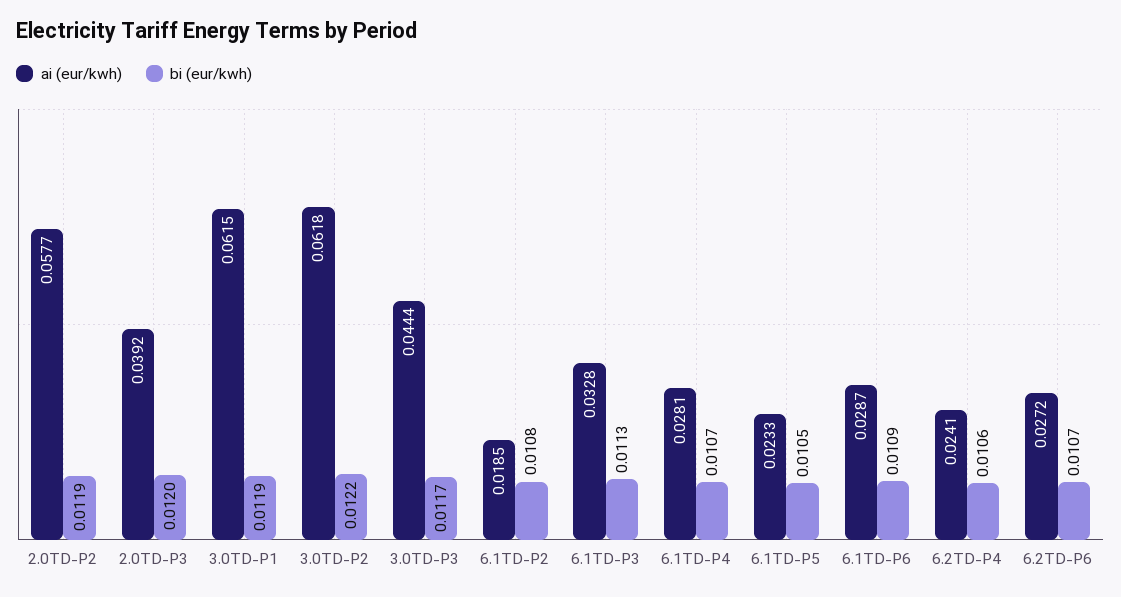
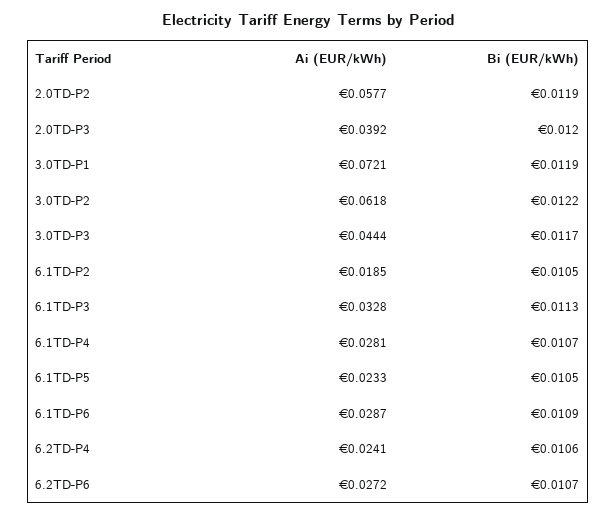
  {
    "ai (eur/kwh)": {
      "2.0TD-P2": 0.0577,
      "2.0TD-P3": 0.0392,
-     "3.0TD-P1": 0.0615,
+     "3.0TD-P1": 0.0721,
      "3.0TD-P2": 0.0618,
      "3.0TD-P3": 0.0444,
      "6.1TD-P2": 0.0185,
      "6.1TD-P3": 0.0328,
      "6.1TD-P4": 0.0281,
      "6.1TD-P5": 0.0233,
      "6.1TD-P6": 0.0287,
      "6.2TD-P4": 0.0241,
      "6.2TD-P6": 0.0272
    },
    "bi (eur/kwh)": {
      "2.0TD-P2": 0.0119,
      "2.0TD-P3": 0.012,
      "3.0TD-P1": 0.0119,
      "3.0TD-P2": 0.0122,
      "3.0TD-P3": 0.0117,
-     "6.1TD-P2": 0.0108,
+     "6.1TD-P2": 0.0105,
      "6.1TD-P3": 0.0113,
      "6.1TD-P4": 0.0107,
      "6.1TD-P5": 0.0105,
      "6.1TD-P6": 0.0109,
      "6.2TD-P4": 0.0106,
      "6.2TD-P6": 0.0107
    }
  }

